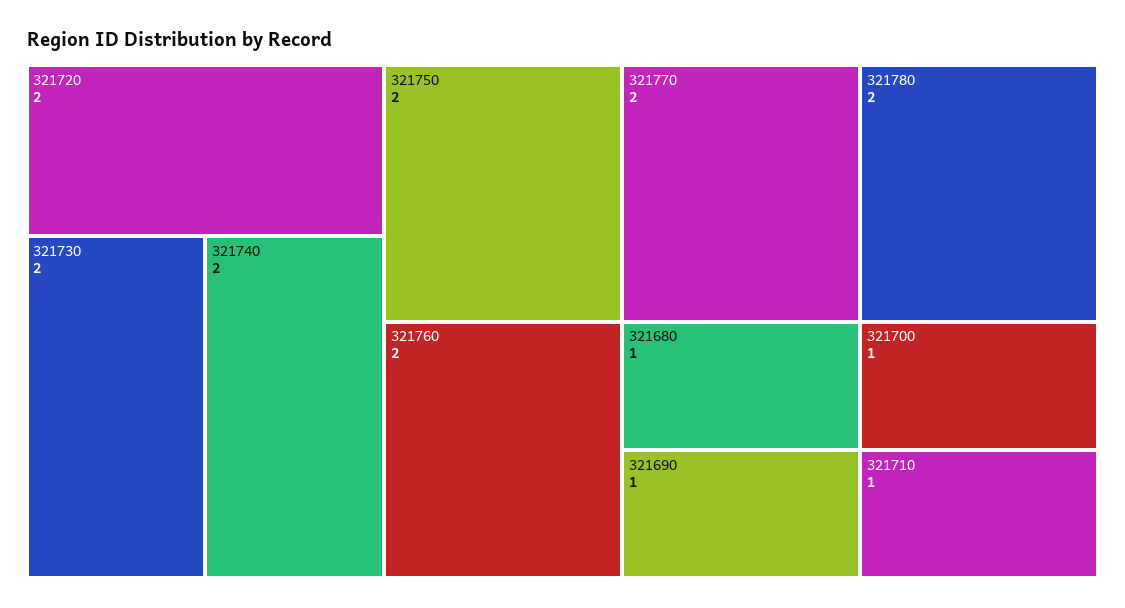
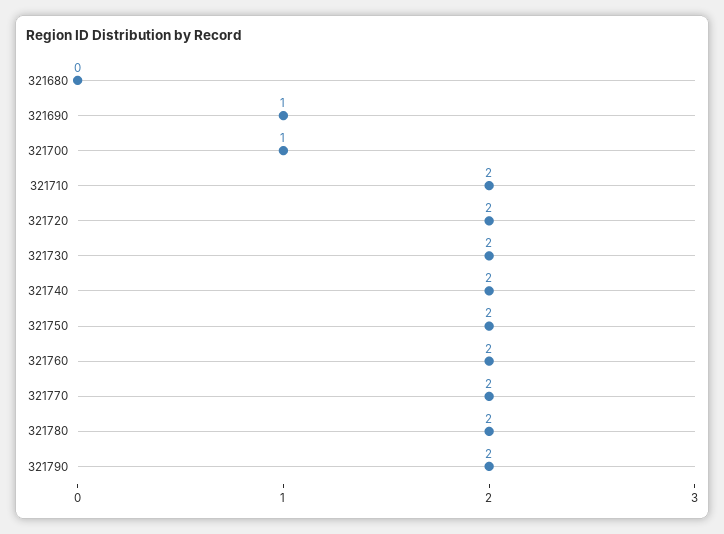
  {
    "321720": 2,
    "321730": 2,
    "321740": 2,
    "321750": 2,
    "321760": 2,
    "321770": 2,
    "321780": 2,
-   "321680": 1,
+   "321680": 0,
    "321690": 1,
    "321700": 1,
-   "321710": 1
+   "321710": 2,
+   "321790": 2
  }

